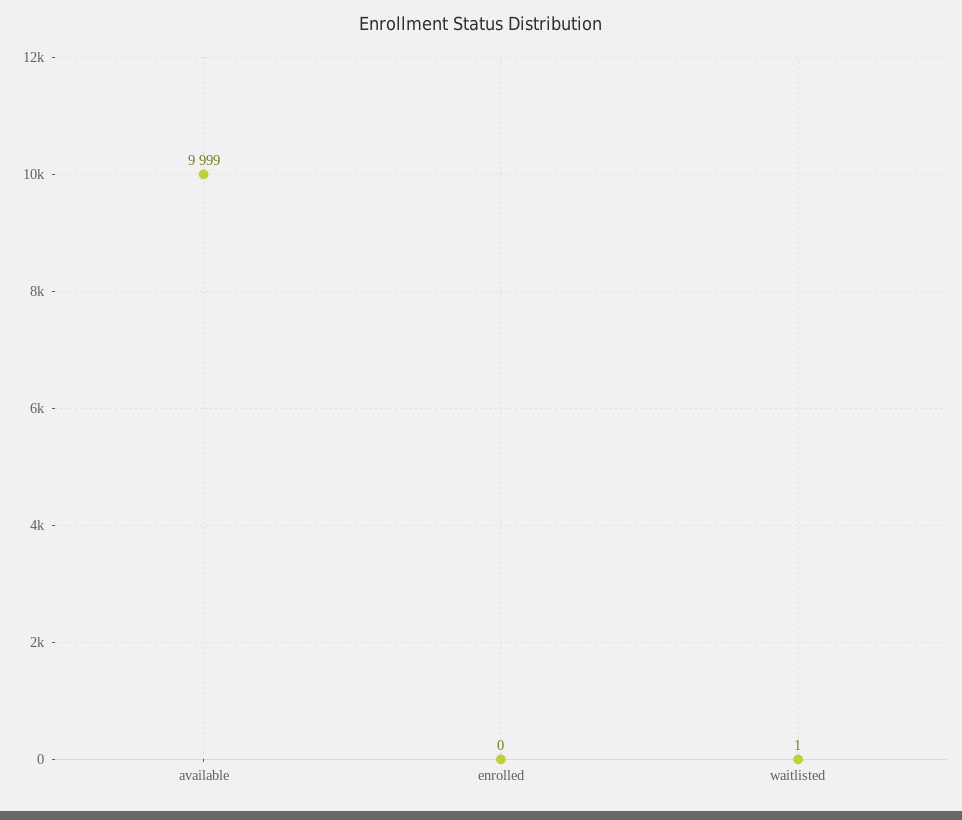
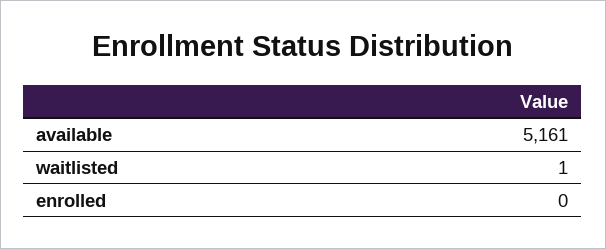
  {
-   "available": 9999,
+   "available": 5161,
    "enrolled": 0,
    "waitlisted": 1
  }

